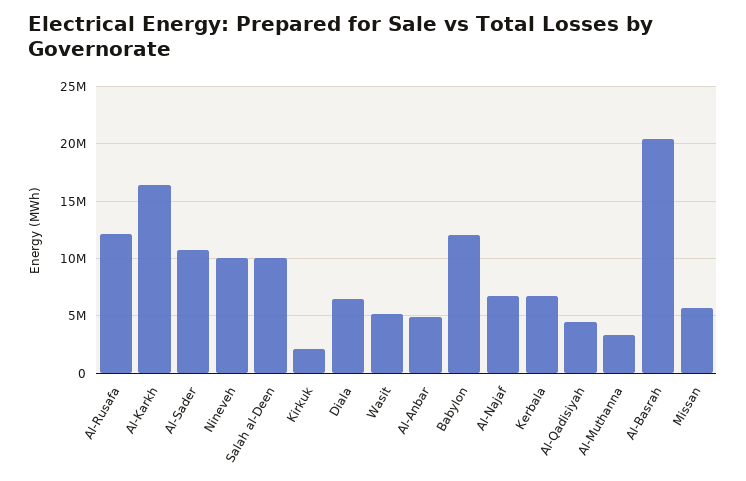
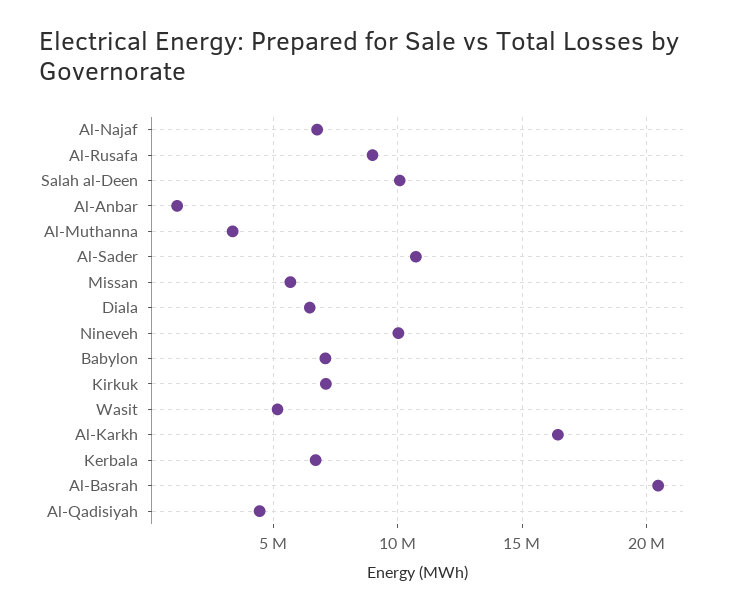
  {
-   "Al-Rusafa": 12000000,
+   "Al-Rusafa": 9000000,
    "Al-Karkh": 16500000,
    "Al-Sader": 10500000,
    "Nineveh": 10000000,
    "Salah al-Deen": 10000000,
-   "Kirkuk": 2000000,
+   "Kirkuk": 7000000,
    "Diala": 6500000,
    "Wasit": 5000000,
-   "Al-Anbar": 5000000,
+   "Al-Anbar": 1000000,
-   "Babylon": 12000000,
+   "Babylon": 7000000,
    "Al-Najaf": 7000000,
    "Kerbala": 6500000,
    "Al-Qadisiyah": 4500000,
    "Al-Muthanna": 3500000,
    "Al-Basrah": 20500000,
    "Missan": 5500000
  }

